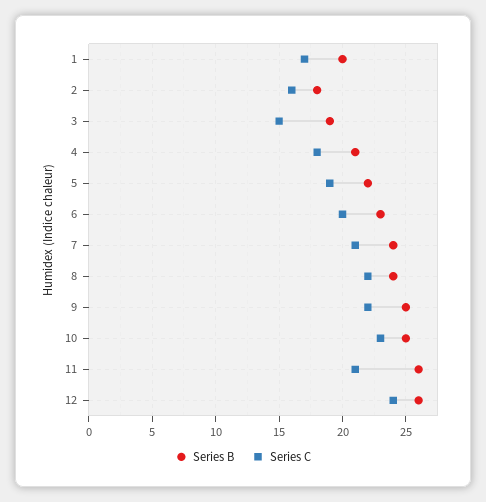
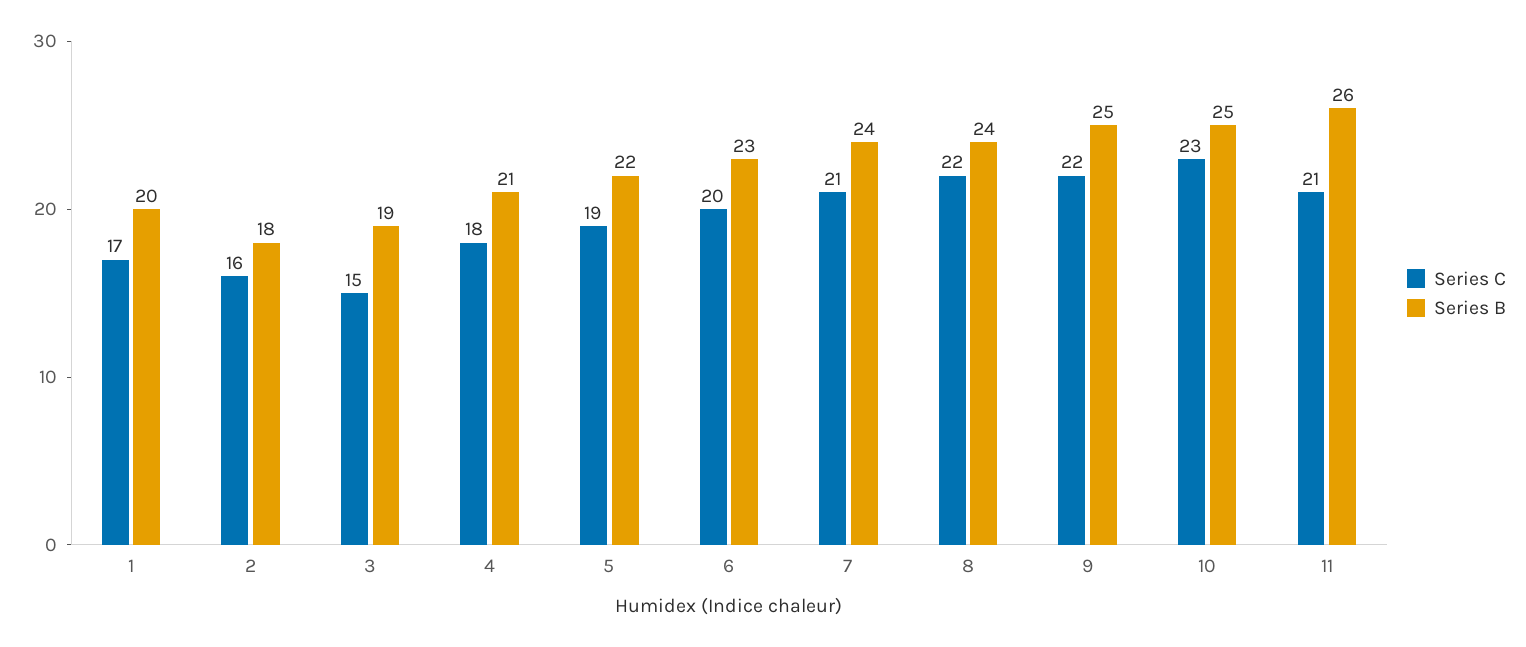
  {
    "Series B": {
      "1": 20,
      "2": 18,
      "3": 19,
      "4": 21,
      "5": 22,
      "6": 23,
      "7": 24,
      "8": 24,
      "9": 25,
      "10": 25,
-     "11": 26,
+     "11": 26
-     "12": 26
    },
    "Series C": {
      "1": 17,
      "2": 16,
      "3": 15,
      "4": 18,
      "5": 19,
      "6": 20,
      "7": 21,
      "8": 22,
      "9": 22,
      "10": 23,
-     "11": 21,
+     "11": 21
-     "12": 24
    }
  }

